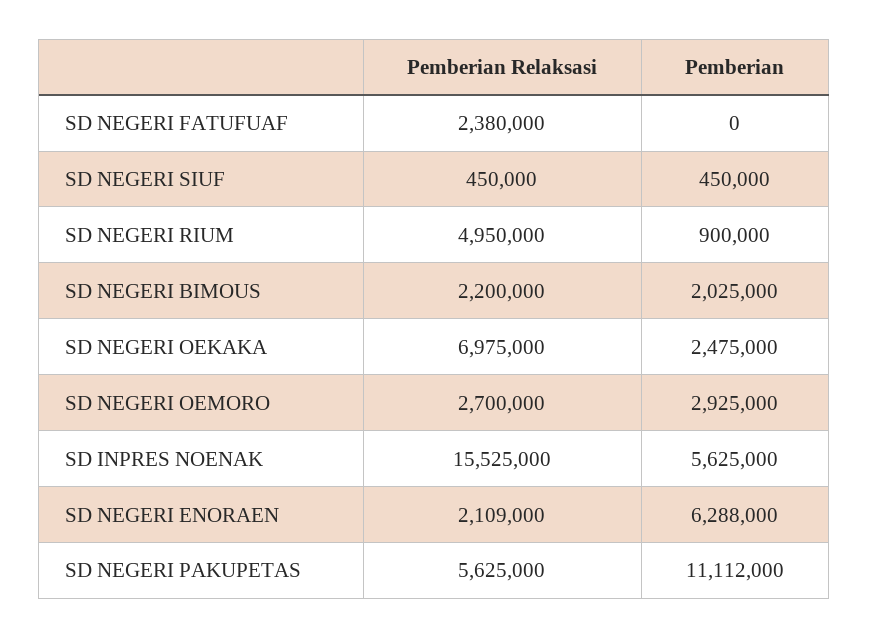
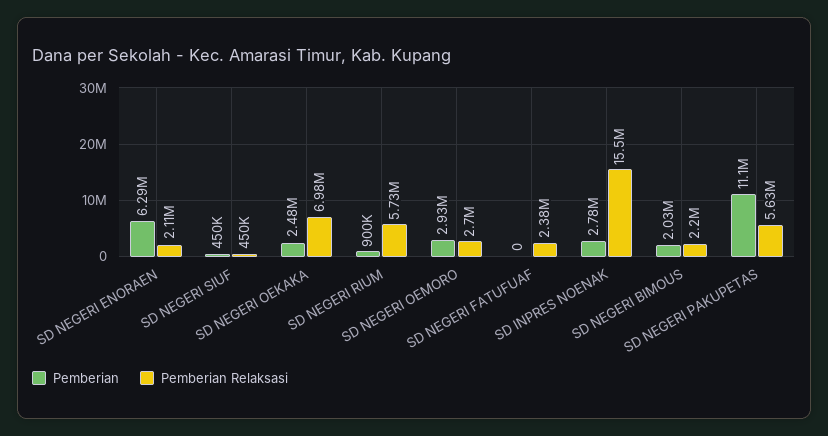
  {
    "Pemberian Relaksasi": {
      "SD NEGERI FATUFUAF": 2380000,
      "SD NEGERI SIUF": 450000,
-     "SD NEGERI RIUM": 4950000,
+     "SD NEGERI RIUM": 5730000,
      "SD NEGERI BIMOUS": 2200000,
      "SD NEGERI OEKAKA": 6975000,
      "SD NEGERI OEMORO": 2700000,
      "SD INPRES NOENAK": 15525000,
      "SD NEGERI ENORAEN": 2109000,
      "SD NEGERI PAKUPETAS": 5625000
    },
    "Pemberian": {
      "SD NEGERI FATUFUAF": 0,
      "SD NEGERI SIUF": 450000,
      "SD NEGERI RIUM": 900000,
      "SD NEGERI BIMOUS": 2025000,
      "SD NEGERI OEKAKA": 2475000,
      "SD NEGERI OEMORO": 2925000,
-     "SD INPRES NOENAK": 5625000,
+     "SD INPRES NOENAK": 2780000,
      "SD NEGERI ENORAEN": 6288000,
      "SD NEGERI PAKUPETAS": 11112000
    }
  }

